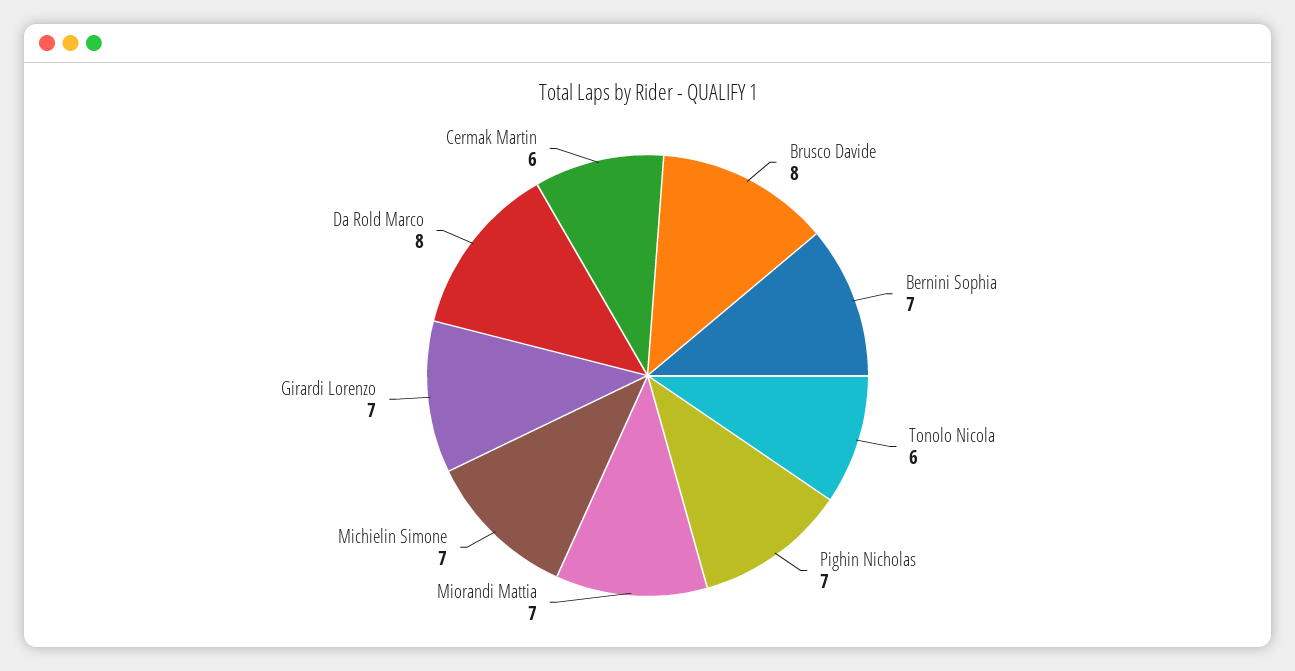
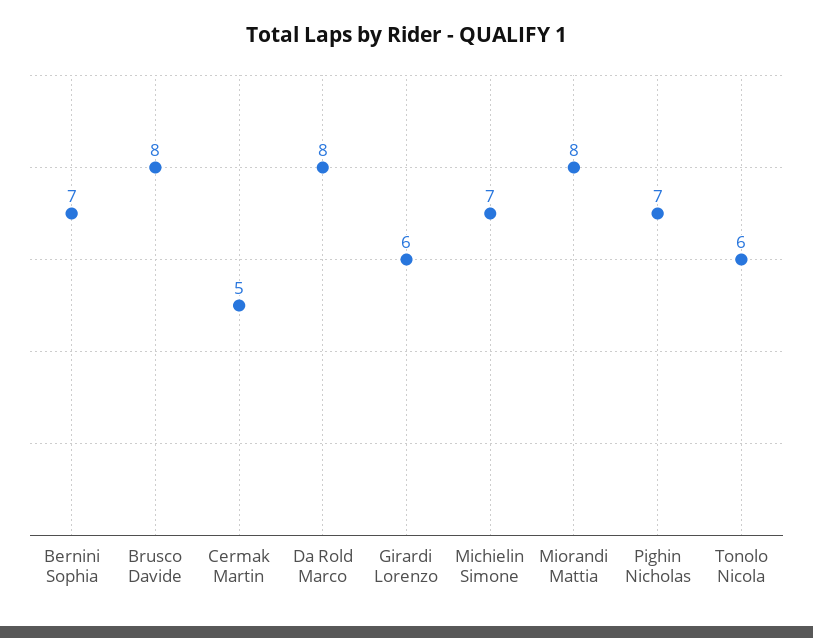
  {
    "Brusco Davide": 8,
    "Bernini Sophia": 7,
    "Tonolo Nicola": 6,
    "Pighin Nicholas": 7,
-   "Miorandi Mattia": 7,
+   "Miorandi Mattia": 8,
    "Michielin Simone": 7,
-   "Girardi Lorenzo": 7,
+   "Girardi Lorenzo": 6,
    "Da Rold Marco": 8,
-   "Cermak Martin": 6
+   "Cermak Martin": 5
  }

